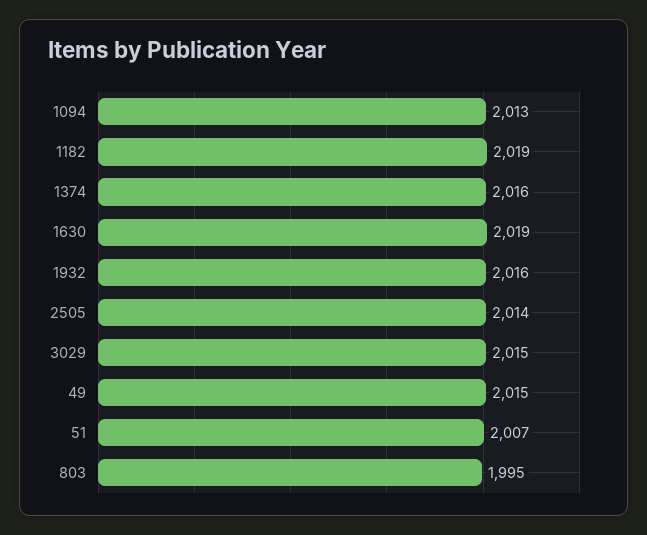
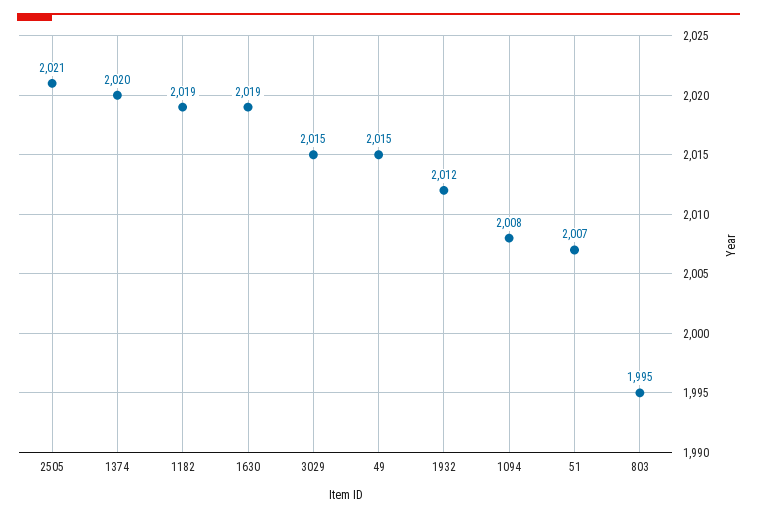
  {
-   "1094": 2013,
+   "1094": 2008,
    "1182": 2019,
-   "1374": 2016,
+   "1374": 2020,
    "1630": 2019,
-   "1932": 2016,
+   "1932": 2012,
-   "2505": 2014,
+   "2505": 2021,
    "3029": 2015,
    "49": 2015,
    "51": 2007,
    "803": 1995
  }

